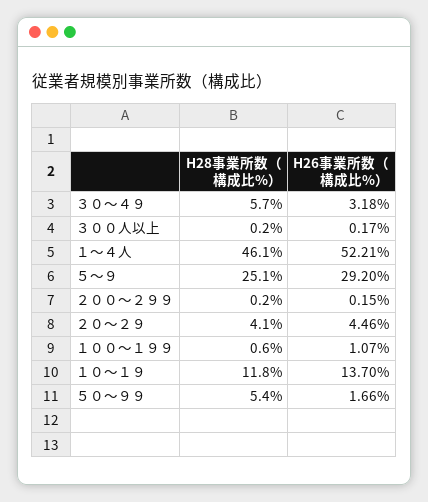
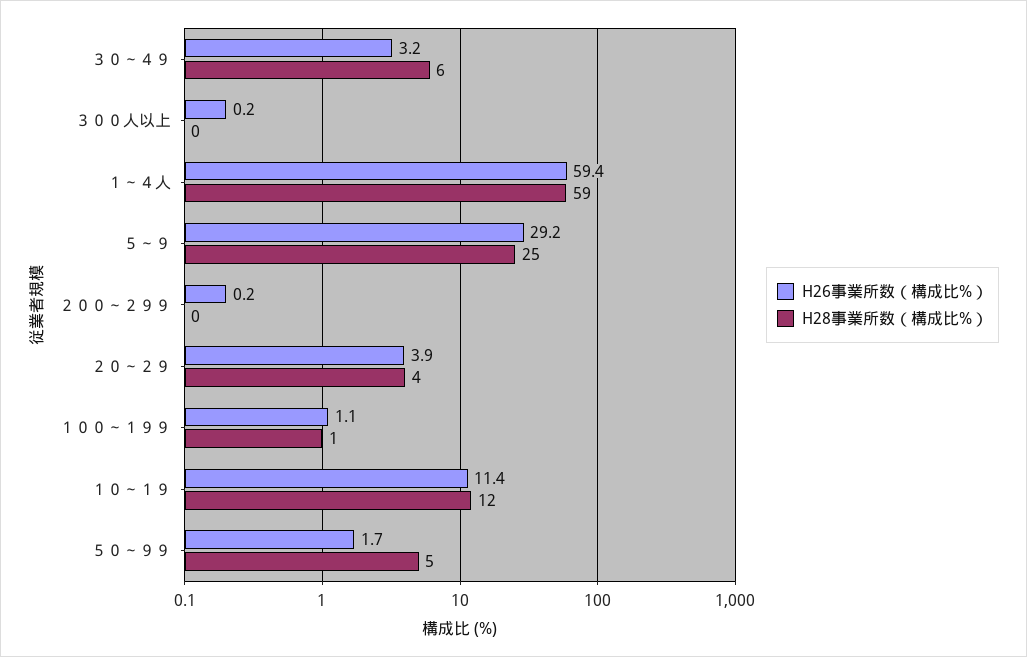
  {
    "H28事業所数（構成比%）": {
      "３０～４９": 5.7,
      "３００人以上": 0.2,
-     "１～４人": 46.1,
+     "１～４人": 59,
      "５～９": 25.1,
      "２００～２９９": 0.2,
      "２０～２９": 4.1,
      "１００～１９９": 0.6,
      "１０～１９": 11.8,
      "５０～９９": 5.4
    },
    "H26事業所数（構成比%）": {
      "３０～４９": 3.18,
      "３００人以上": 0.17,
-     "１～４人": 52.21,
+     "１～４人": 59.4,
      "５～９": 29.2,
      "２００～２９９": 0.15,
-     "２０～２９": 4.46,
+     "２０～２９": 3.9,
      "１００～１９９": 1.07,
-     "１０～１９": 13.7,
+     "１０～１９": 11.4,
      "５０～９９": 1.66
    }
  }

